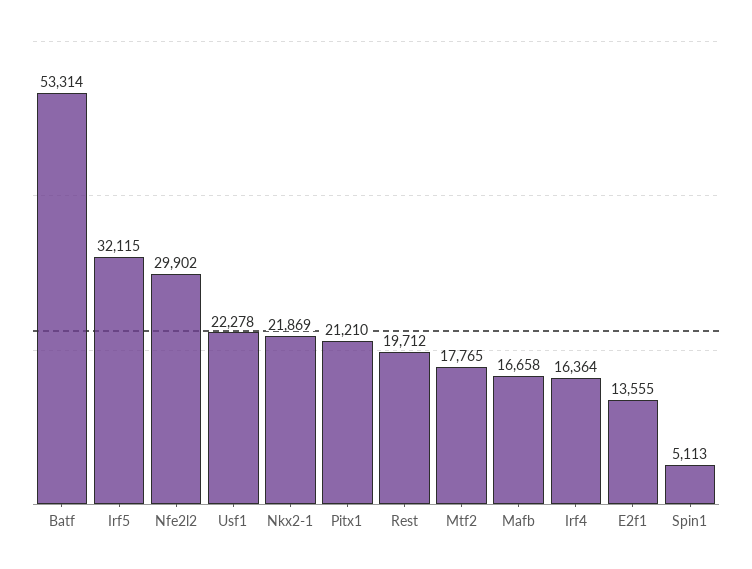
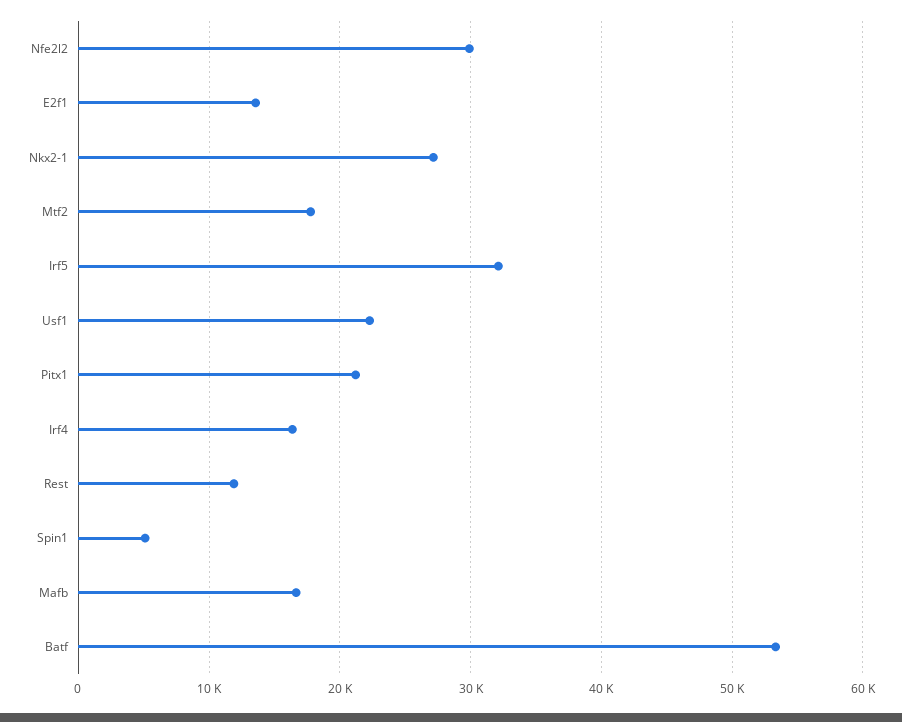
  {
    "Batf": 53314,
    "Irf5": 32115,
    "Nfe2l2": 29902,
    "Usf1": 22278,
-   "Nkx2-1": 21869,
+   "Nkx2-1": 27000,
    "Pitx1": 21210,
-   "Rest": 19712,
+   "Rest": 12000,
    "Mtf2": 17765,
    "Mafb": 16658,
    "Irf4": 16364,
    "E2f1": 13555,
    "Spin1": 5113
  }

